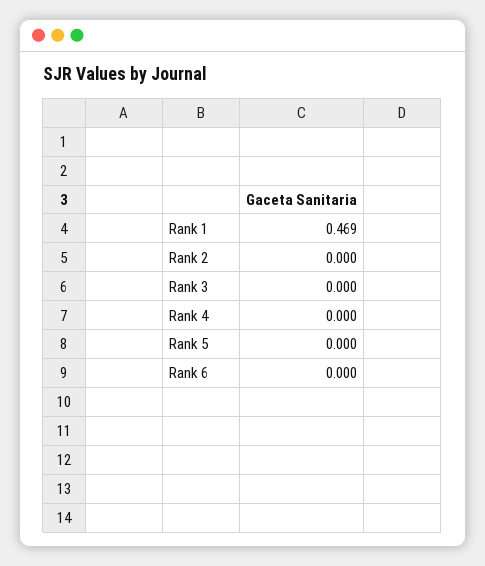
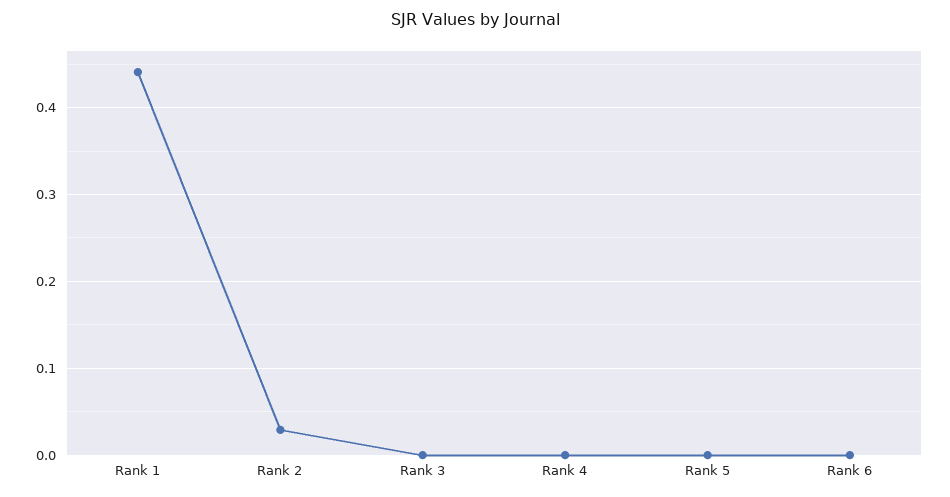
  {
-   "Rank 1": 0.469,
+   "Rank 1": 0.44,
-   "Rank 2": 0,
+   "Rank 2": 0.03,
    "Rank 3": 0,
    "Rank 4": 0,
    "Rank 5": 0,
    "Rank 6": 0
  }

